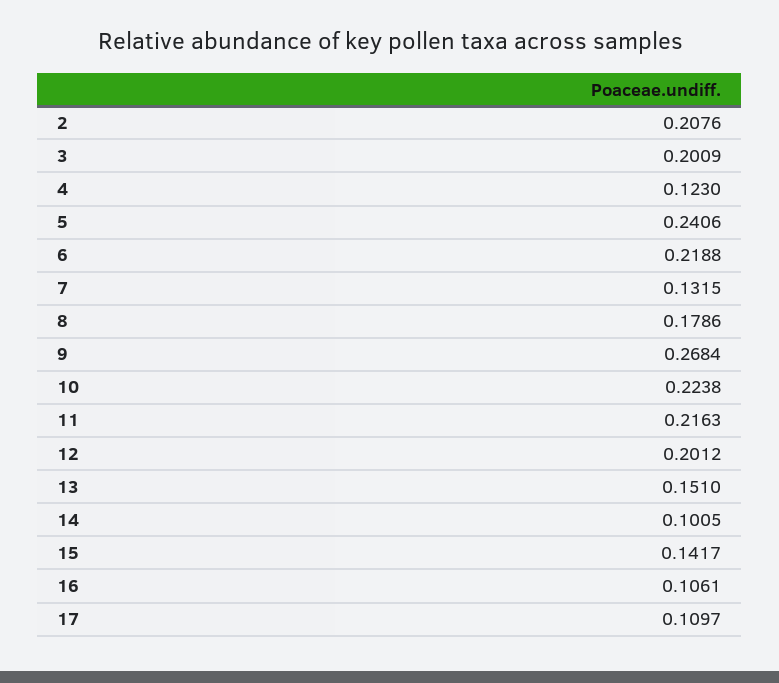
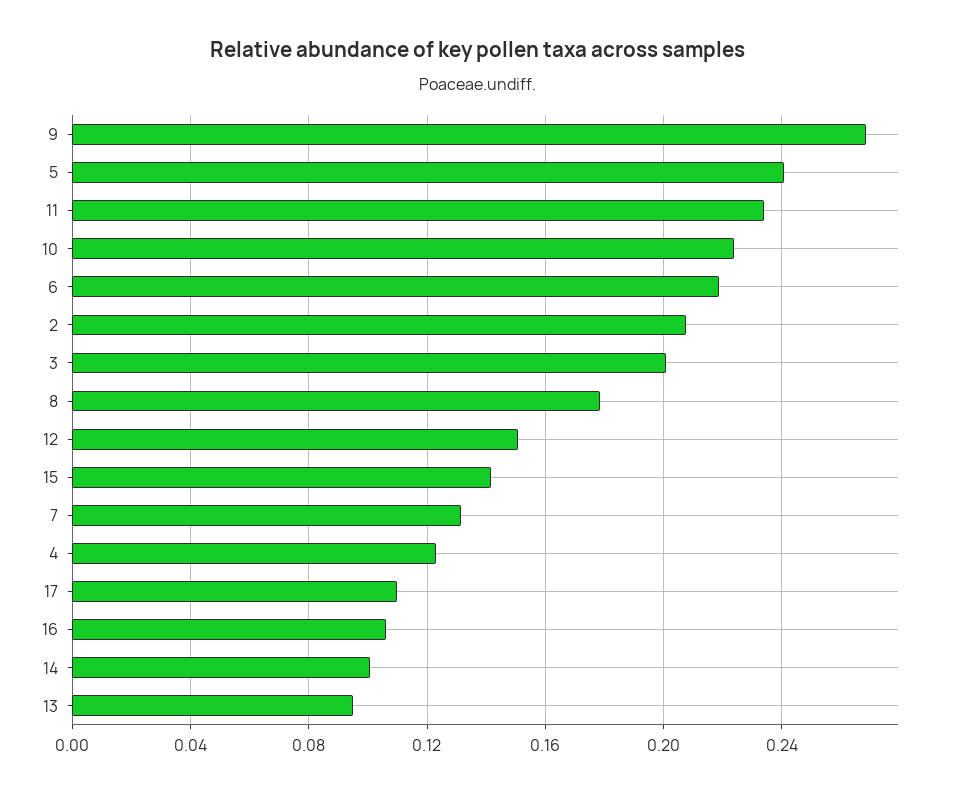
  {
    "2": 0.2076,
    "3": 0.2009,
    "4": 0.123,
    "5": 0.2406,
    "6": 0.2188,
    "7": 0.1315,
    "8": 0.1786,
    "9": 0.2684,
    "10": 0.2238,
-   "11": 0.2163,
+   "11": 0.235,
-   "12": 0.2012,
+   "12": 0.15,
-   "13": 0.151,
+   "13": 0.095,
    "14": 0.1005,
    "15": 0.1417,
    "16": 0.1061,
    "17": 0.1097
  }

